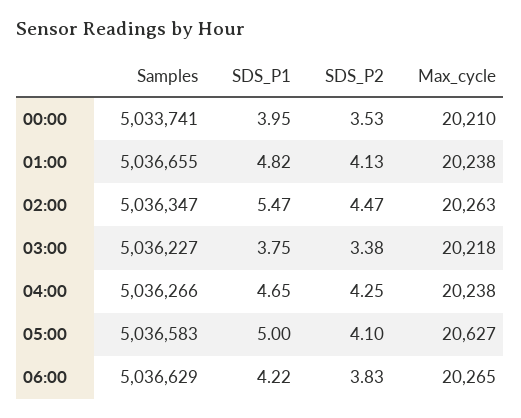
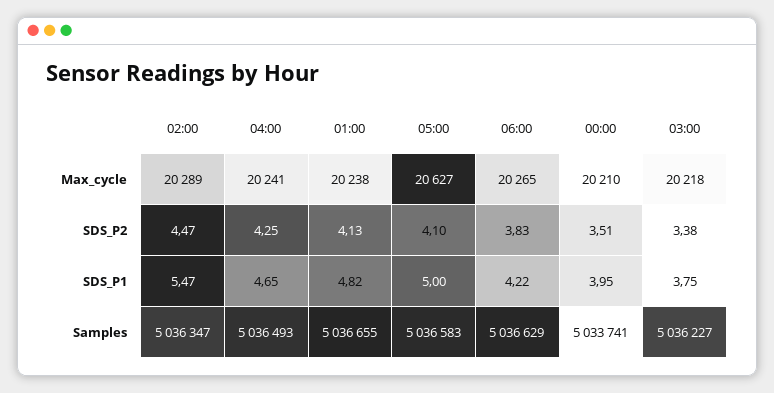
  {
    "Samples": {
      "00:00": 5033741,
      "01:00": 5036655,
      "02:00": 5036347,
      "03:00": 5036227,
-     "04:00": 5036266,
+     "04:00": 5036493,
      "05:00": 5036583,
      "06:00": 5036629
    },
    "SDS_P1": {
      "00:00": 3.95,
      "01:00": 4.82,
      "02:00": 5.47,
      "03:00": 3.75,
      "04:00": 4.65,
      "05:00": 5,
      "06:00": 4.22
    },
    "SDS_P2": {
-     "00:00": 3.53,
+     "00:00": 3.51,
      "01:00": 4.13,
      "02:00": 4.47,
      "03:00": 3.38,
      "04:00": 4.25,
      "05:00": 4.1,
      "06:00": 3.83
    },
    "Max_cycle": {
      "00:00": 20210,
      "01:00": 20238,
-     "02:00": 20263,
+     "02:00": 20289,
      "03:00": 20218,
-     "04:00": 20238,
+     "04:00": 20241,
      "05:00": 20627,
      "06:00": 20265
    }
  }

